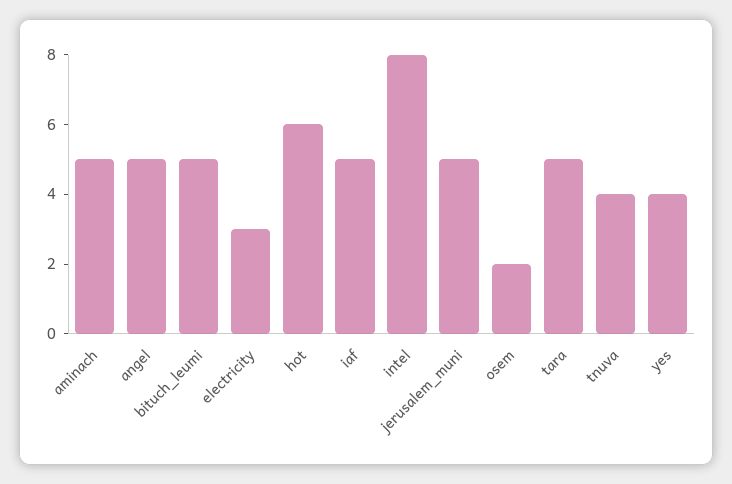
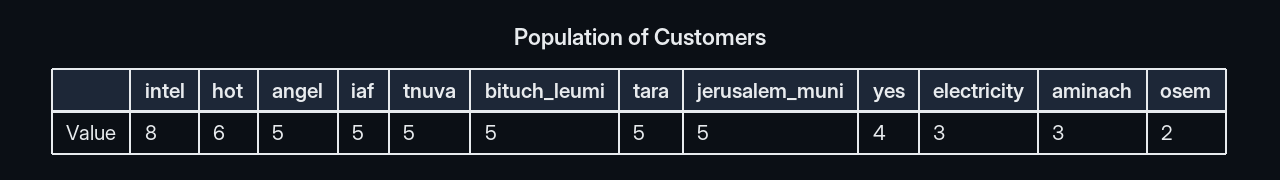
  {
-   "aminach": 5,
+   "aminach": 3,
    "angel": 5,
    "bituch_leumi": 5,
    "electricity": 3,
    "hot": 6,
    "iaf": 5,
    "intel": 8,
    "jerusalem_muni": 5,
    "osem": 2,
    "tara": 5,
-   "tnuva": 4,
+   "tnuva": 5,
    "yes": 4
  }

